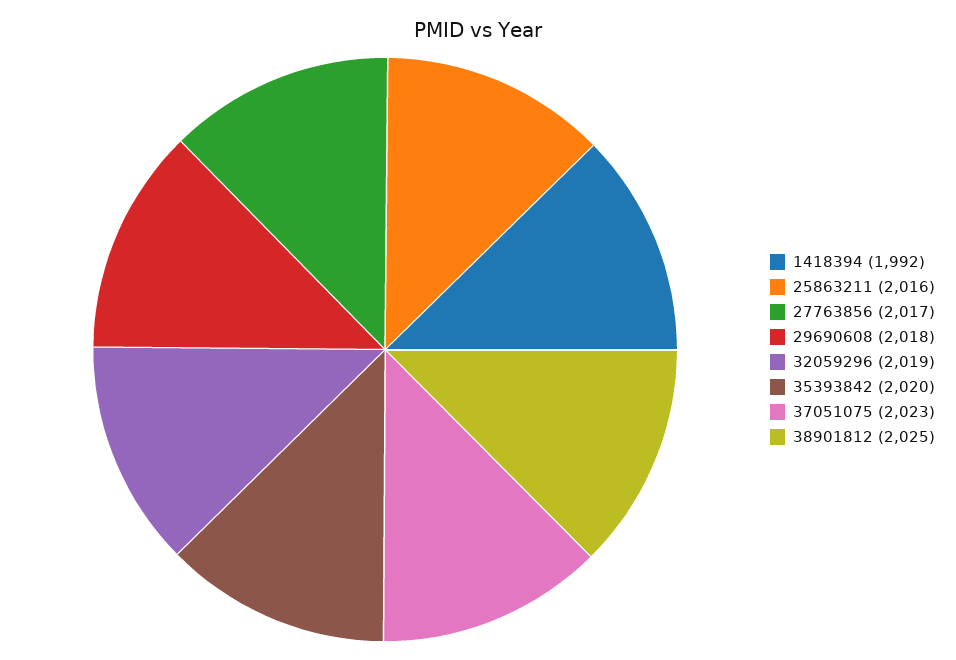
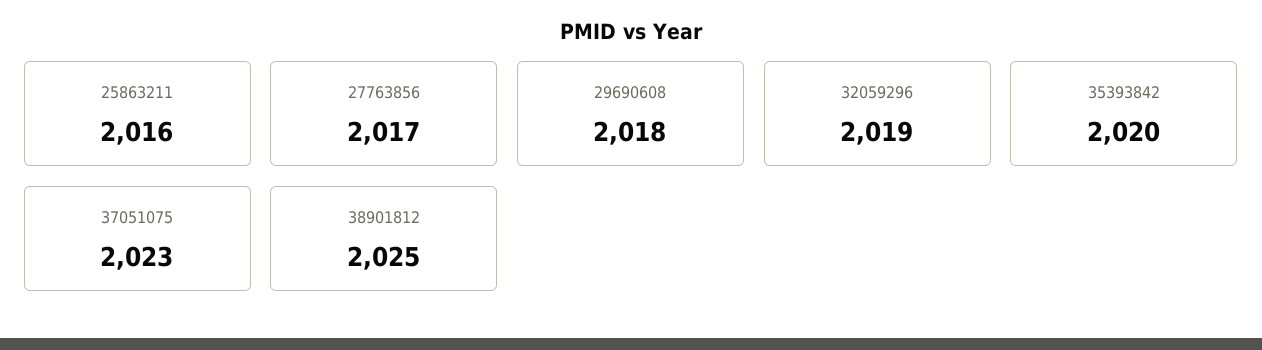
  {
-   "1418394": 1992,
    "25863211": 2016,
    "27763856": 2017,
    "29690608": 2018,
    "32059296": 2019,
    "35393842": 2020,
    "37051075": 2023,
    "38901812": 2025
  }

